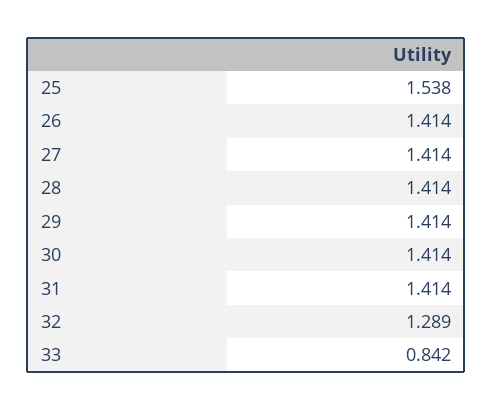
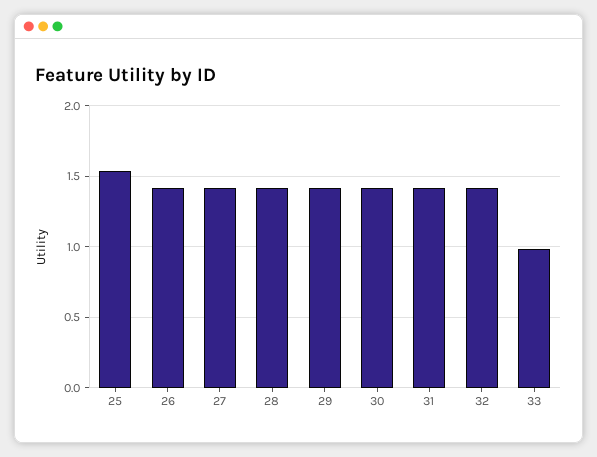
  {
    "25": 1.538,
    "26": 1.414,
    "27": 1.414,
    "28": 1.414,
    "29": 1.414,
    "30": 1.414,
    "31": 1.414,
-   "32": 1.289,
+   "32": 1.4,
-   "33": 0.842
+   "33": 1
  }

